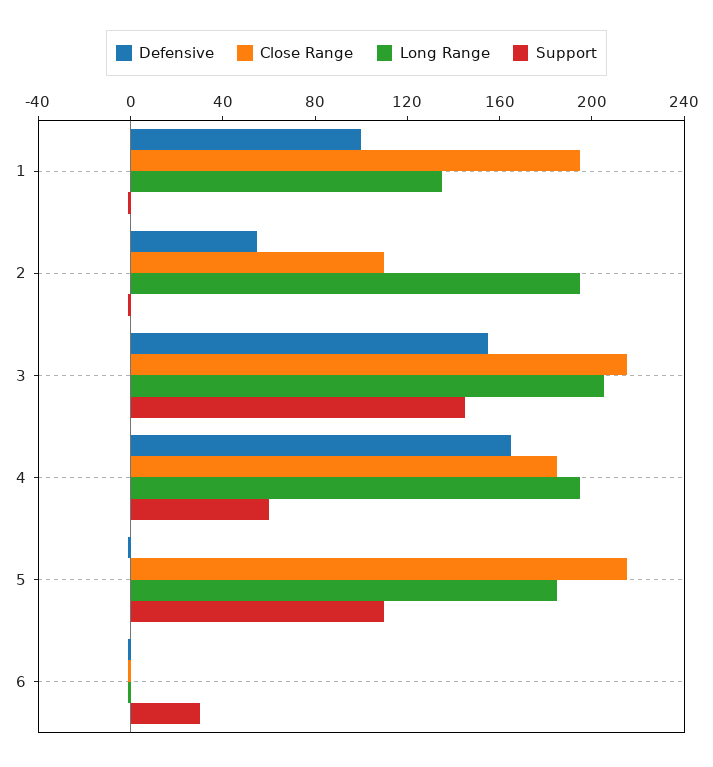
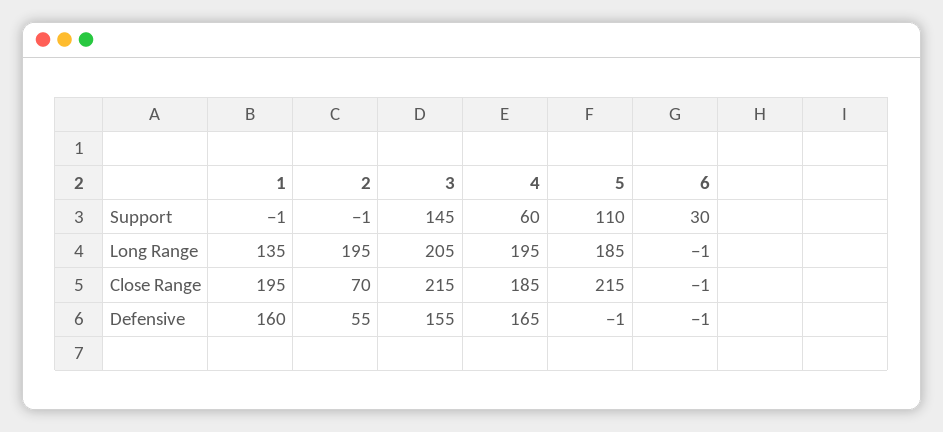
  {
    "Defensive": {
-     "1": 100,
+     "1": 160,
      "2": 55,
      "3": 155,
      "4": 165,
      "5": -1,
      "6": -1
    },
    "Close Range": {
      "1": 195,
-     "2": 110,
+     "2": 70,
      "3": 215,
      "4": 185,
      "5": 215,
      "6": -1
    },
    "Long Range": {
      "1": 135,
      "2": 195,
      "3": 205,
      "4": 195,
      "5": 185,
      "6": -1
    },
    "Support": {
      "1": -1,
      "2": -1,
      "3": 145,
      "4": 60,
      "5": 110,
      "6": 30
    }
  }

